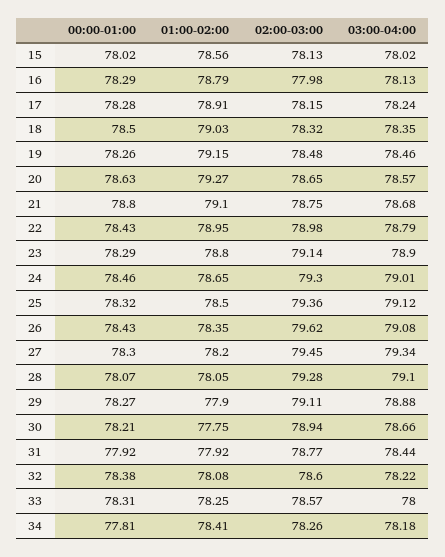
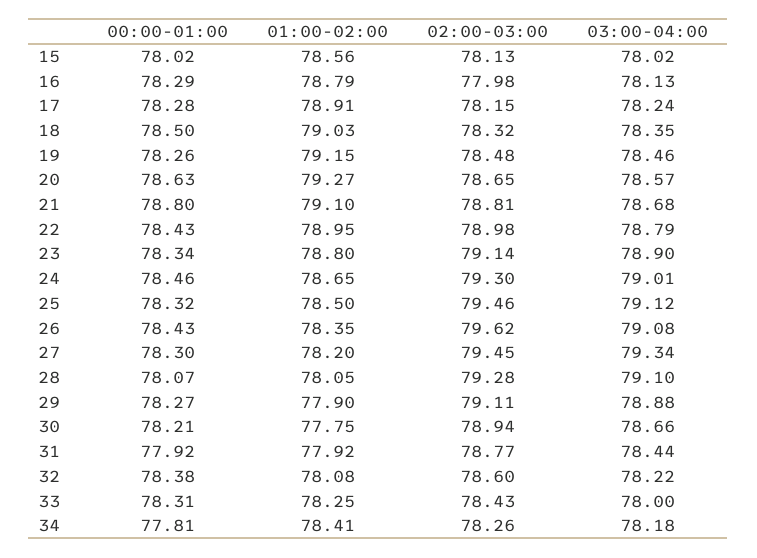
  {
    "00:00-01:00": {
      "15": 78.02,
      "16": 78.29,
      "17": 78.28,
      "18": 78.5,
      "19": 78.26,
      "20": 78.63,
      "21": 78.8,
      "22": 78.43,
-     "23": 78.29,
+     "23": 78.34,
      "24": 78.46,
      "25": 78.32,
      "26": 78.43,
      "27": 78.3,
      "28": 78.07,
      "29": 78.27,
      "30": 78.21,
      "31": 77.92,
      "32": 78.38,
      "33": 78.31,
      "34": 77.81
    },
    "01:00-02:00": {
      "15": 78.56,
      "16": 78.79,
      "17": 78.91,
      "18": 79.03,
      "19": 79.15,
      "20": 79.27,
      "21": 79.1,
      "22": 78.95,
      "23": 78.8,
      "24": 78.65,
      "25": 78.5,
      "26": 78.35,
      "27": 78.2,
      "28": 78.05,
      "29": 77.9,
      "30": 77.75,
      "31": 77.92,
      "32": 78.08,
      "33": 78.25,
      "34": 78.41
    },
    "02:00-03:00": {
      "15": 78.13,
      "16": 77.98,
      "17": 78.15,
      "18": 78.32,
      "19": 78.48,
      "20": 78.65,
-     "21": 78.75,
+     "21": 78.81,
      "22": 78.98,
      "23": 79.14,
      "24": 79.3,
-     "25": 79.36,
+     "25": 79.46,
      "26": 79.62,
      "27": 79.45,
      "28": 79.28,
      "29": 79.11,
      "30": 78.94,
      "31": 78.77,
      "32": 78.6,
-     "33": 78.57,
+     "33": 78.43,
      "34": 78.26
    },
    "03:00-04:00": {
      "15": 78.02,
      "16": 78.13,
      "17": 78.24,
      "18": 78.35,
      "19": 78.46,
      "20": 78.57,
      "21": 78.68,
      "22": 78.79,
      "23": 78.9,
      "24": 79.01,
      "25": 79.12,
      "26": 79.08,
      "27": 79.34,
      "28": 79.1,
      "29": 78.88,
      "30": 78.66,
      "31": 78.44,
      "32": 78.22,
      "33": 78,
      "34": 78.18
    }
  }

